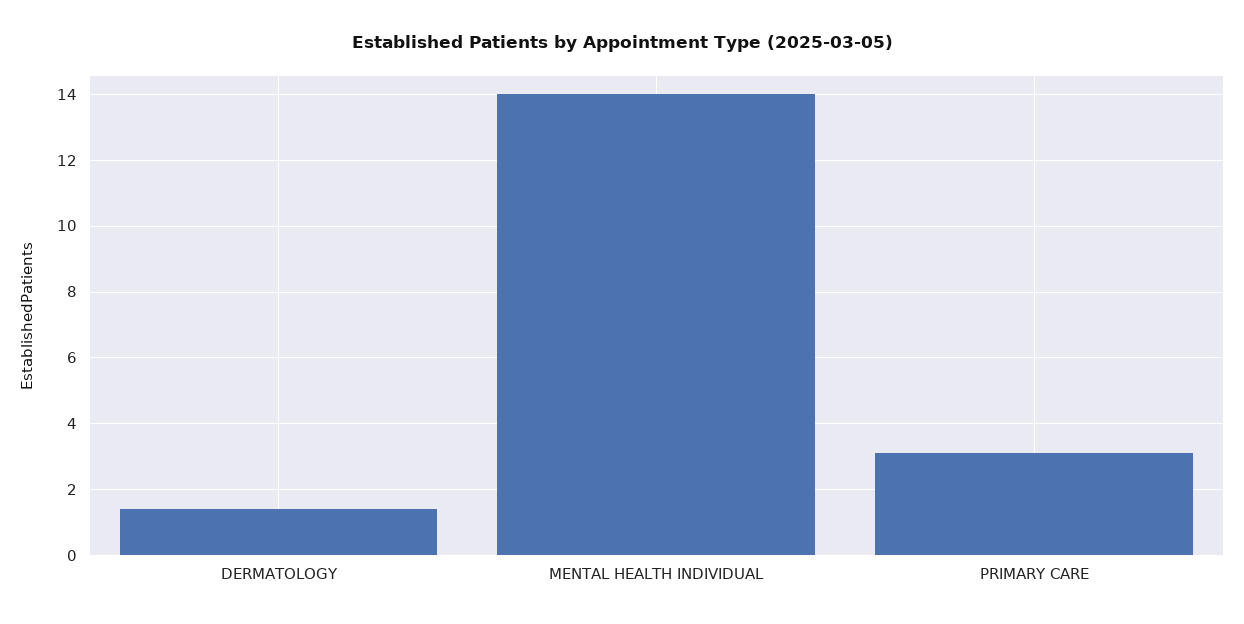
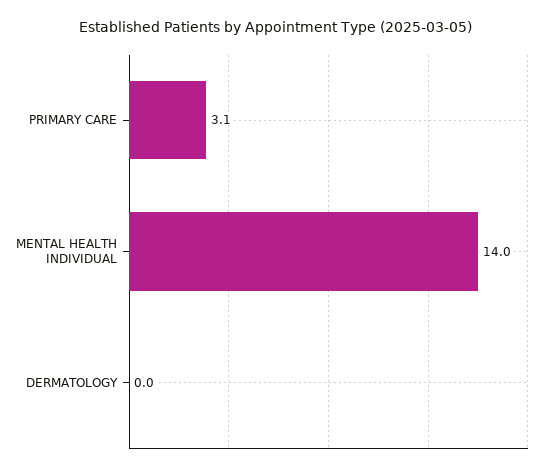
  {
-   "DERMATOLOGY": 1.5,
+   "DERMATOLOGY": 0,
    "MENTAL HEALTH INDIVIDUAL": 14,
    "PRIMARY CARE": 3.1
  }

